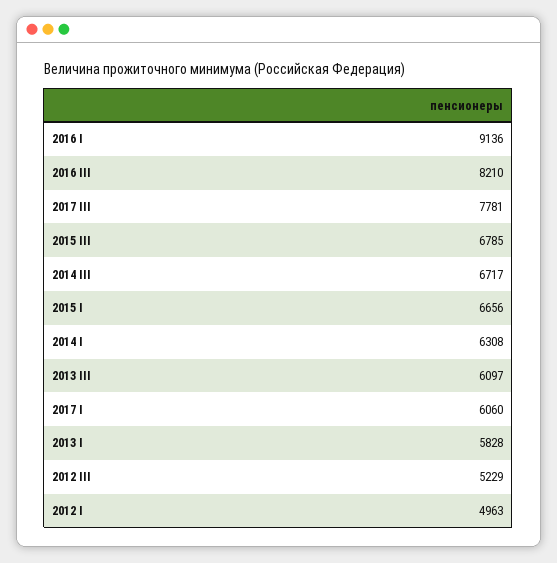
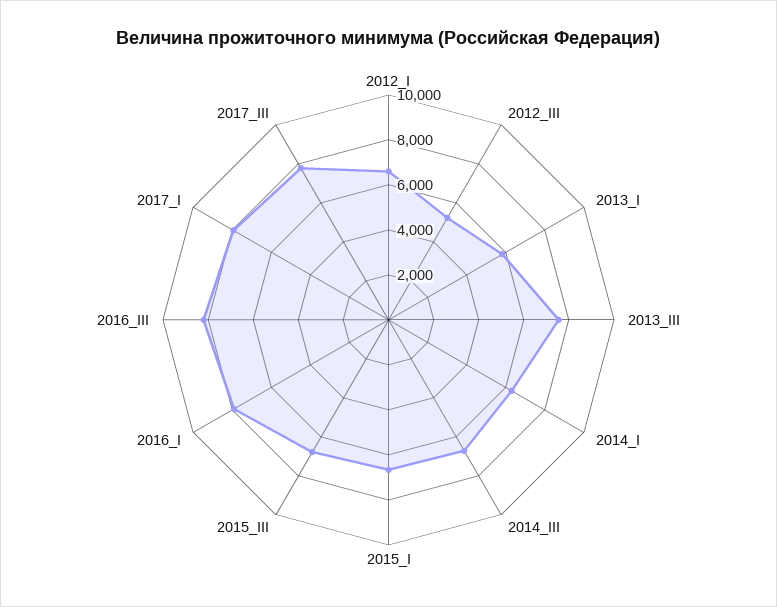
  {
-   "2016 I": 9136,
+   "2016 I": 8000,
    "2016 III": 8210,
    "2017 III": 7781,
    "2015 III": 6785,
    "2014 III": 6717,
    "2015 I": 6656,
    "2014 I": 6308,
-   "2013 III": 6097,
+   "2013 III": 7500,
-   "2017 I": 6060,
+   "2017 I": 8000,
    "2013 I": 5828,
    "2012 III": 5229,
-   "2012 I": 4963
+   "2012 I": 6500
  }

